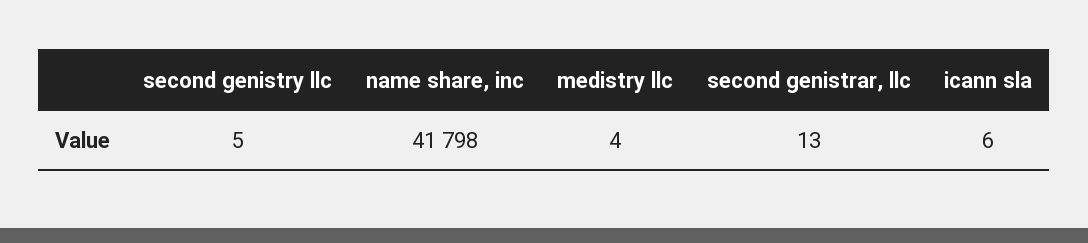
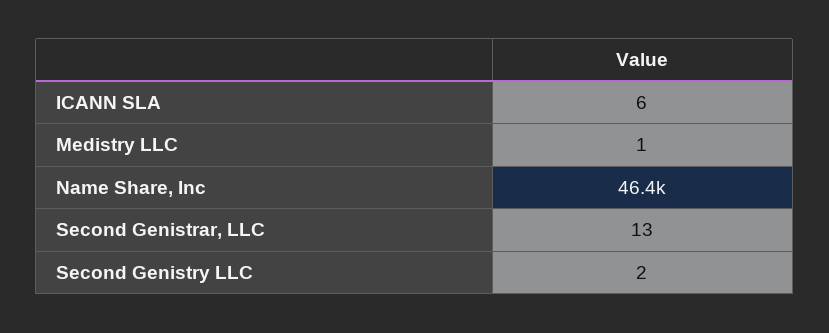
  {
-   "second genistry llc": 5,
+   "second genistry llc": 2,
-   "name share, inc": 41798,
+   "name share, inc": 46400,
-   "medistry llc": 4,
+   "medistry llc": 1,
    "second genistrar, llc": 13,
    "icann sla": 6
  }

